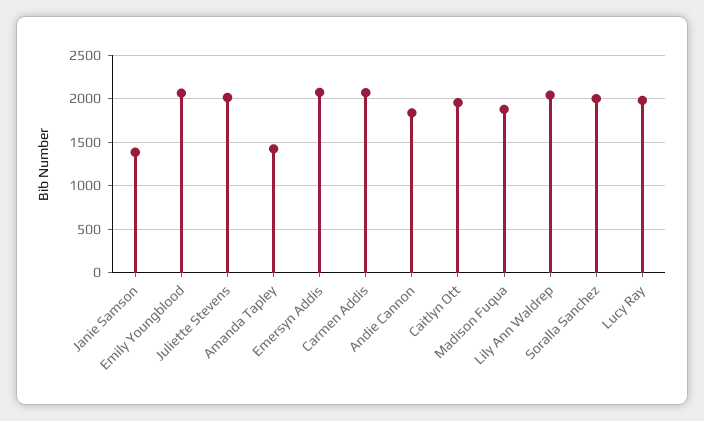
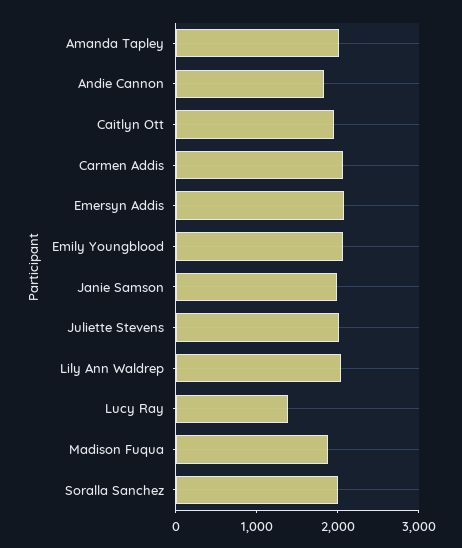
  {
-   "Janie Samson": 1400,
+   "Janie Samson": 2000,
    "Emily Youngblood": 2100,
    "Juliette Stevens": 2000,
-   "Amanda Tapley": 1400,
+   "Amanda Tapley": 2000,
    "Emersyn Addis": 2100,
    "Carmen Addis": 2100,
    "Andie Cannon": 1800,
    "Caitlyn Ott": 2000,
    "Madison Fuqua": 1900,
    "Lily Ann Waldrep": 2000,
    "Soralla Sanchez": 2000,
-   "Lucy Ray": 2000
+   "Lucy Ray": 1400
  }

